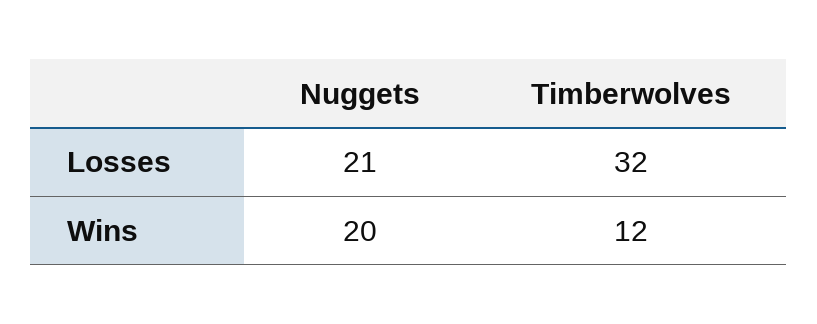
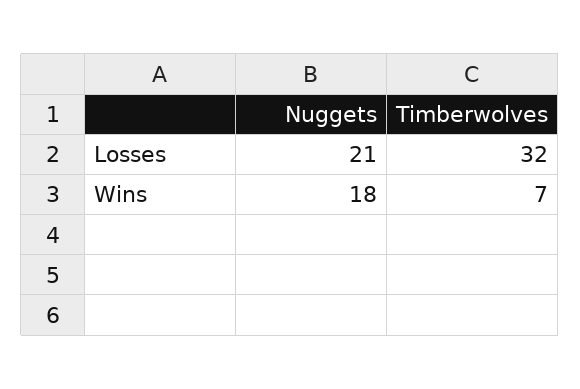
  {
    "Nuggets": {
      "Losses": 21,
-     "Wins": 20
+     "Wins": 18
    },
    "Timberwolves": {
      "Losses": 32,
-     "Wins": 12
+     "Wins": 7
    }
  }

